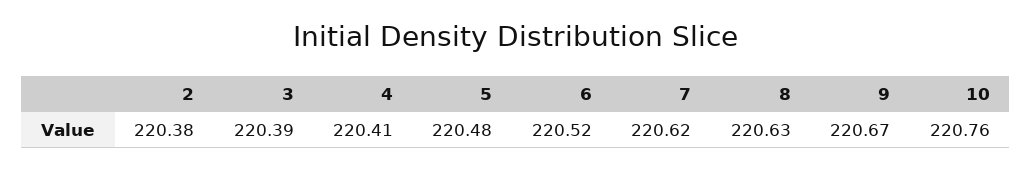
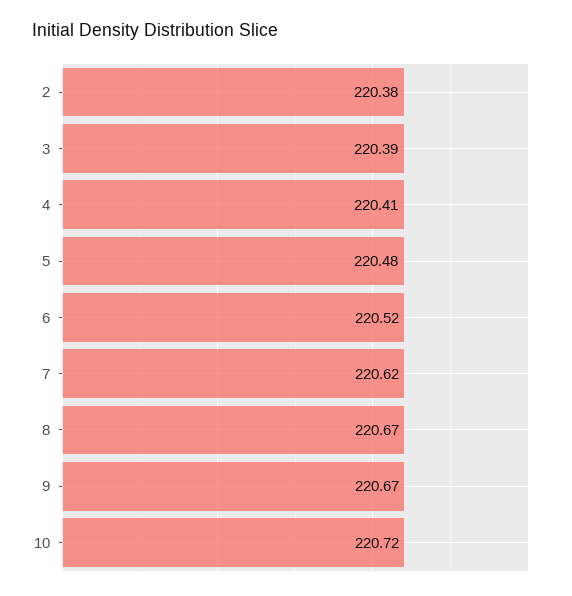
  {
    "2": 220.38,
    "3": 220.39,
    "4": 220.41,
    "5": 220.48,
    "6": 220.52,
    "7": 220.62,
-   "8": 220.63,
+   "8": 220.67,
    "9": 220.67,
-   "10": 220.76
+   "10": 220.72
  }

